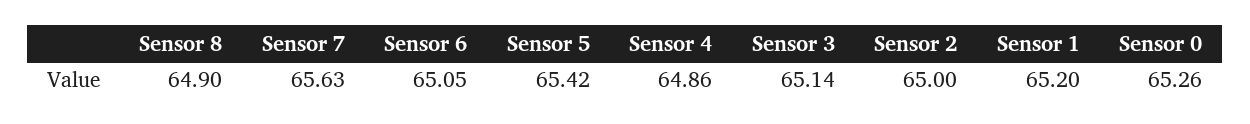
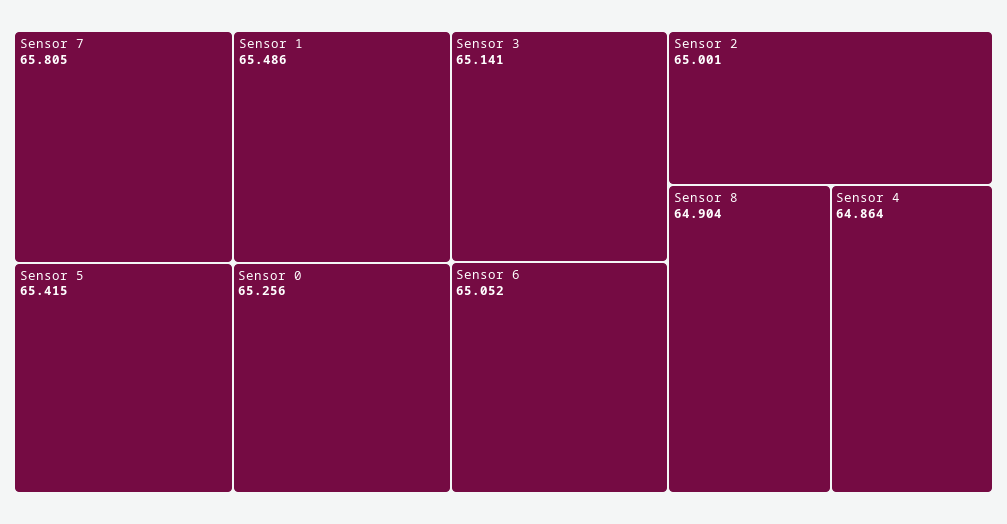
  {
    "Sensor 8": 64.904,
-   "Sensor 7": 65.63,
+   "Sensor 7": 65.805,
    "Sensor 6": 65.052,
    "Sensor 5": 65.415,
    "Sensor 4": 64.864,
    "Sensor 3": 65.141,
    "Sensor 2": 65.001,
-   "Sensor 1": 65.2,
+   "Sensor 1": 65.486,
    "Sensor 0": 65.256
  }

